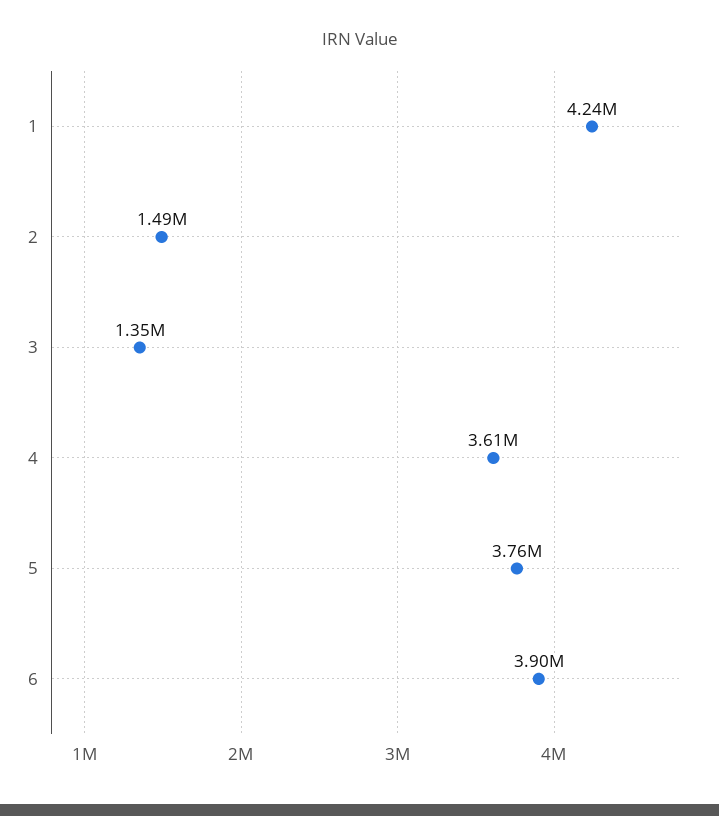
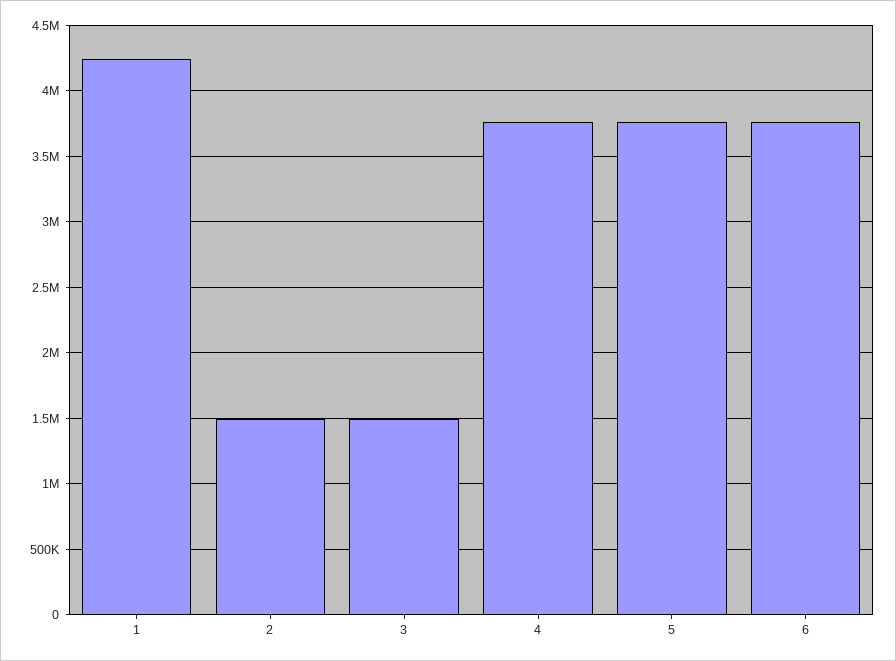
  {
    "1": 4240000,
    "2": 1490000,
-   "3": 1350000,
+   "3": 1500000,
-   "4": 3610000,
+   "4": 3750000,
    "5": 3760000,
-   "6": 3900000
+   "6": 3750000
  }

